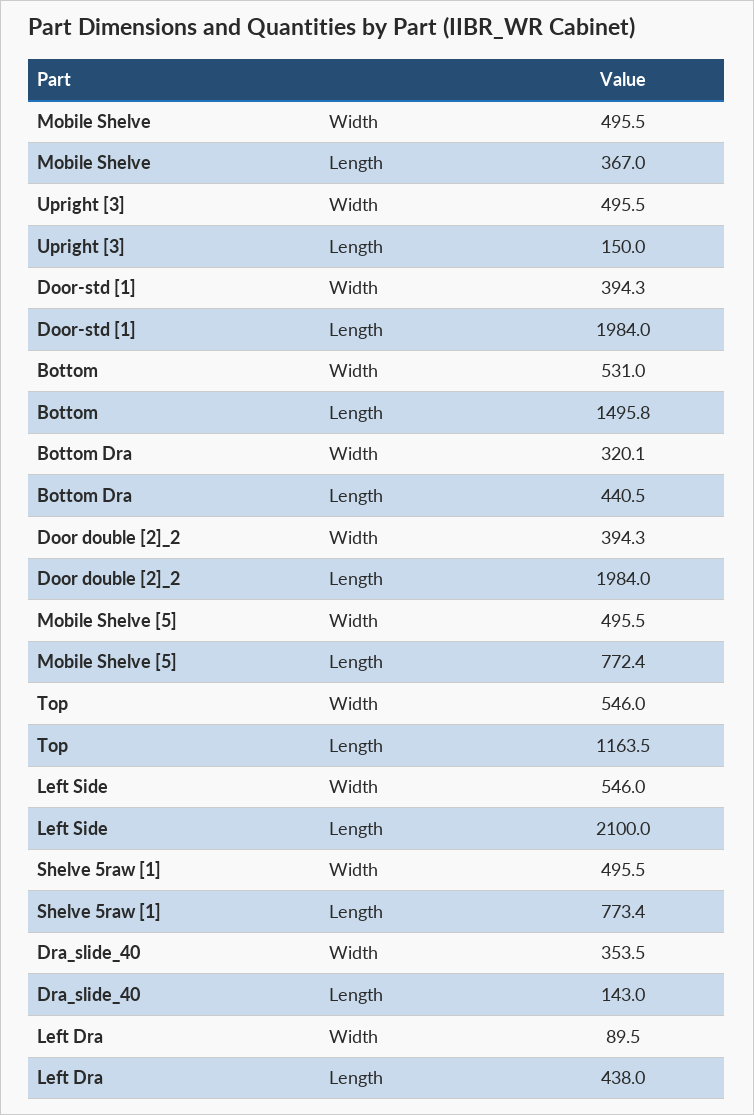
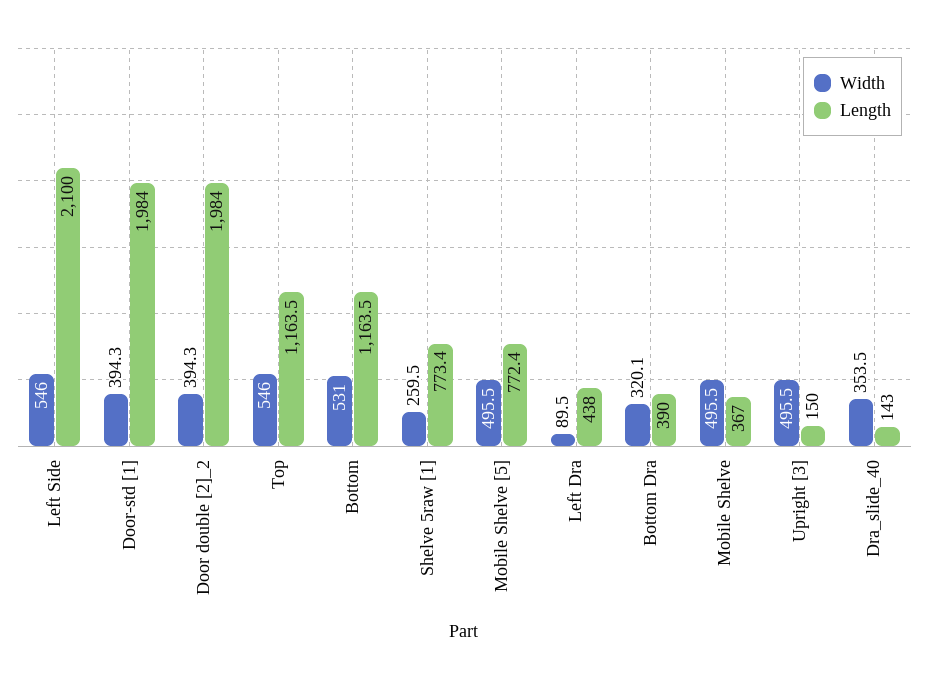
  {
    "Width": {
      "Mobile Shelve": 495.5,
      "Upright [3]": 495.5,
      "Door-std [1]": 394.3,
      "Bottom": 531,
      "Bottom Dra": 320.1,
      "Door double [2]_2": 394.3,
      "Mobile Shelve [5]": 495.5,
      "Top": 546,
      "Left Side": 546,
-     "Shelve 5raw [1]": 495.5,
+     "Shelve 5raw [1]": 259.5,
      "Dra_slide_40": 353.5,
      "Left Dra": 89.5
    },
    "Length": {
      "Mobile Shelve": 367,
      "Upright [3]": 150,
      "Door-std [1]": 1984,
-     "Bottom": 1495.8,
+     "Bottom": 1163.5,
-     "Bottom Dra": 440.5,
+     "Bottom Dra": 390,
      "Door double [2]_2": 1984,
      "Mobile Shelve [5]": 772.4,
      "Top": 1163.5,
      "Left Side": 2100,
      "Shelve 5raw [1]": 773.4,
      "Dra_slide_40": 143,
      "Left Dra": 438
    }
  }

